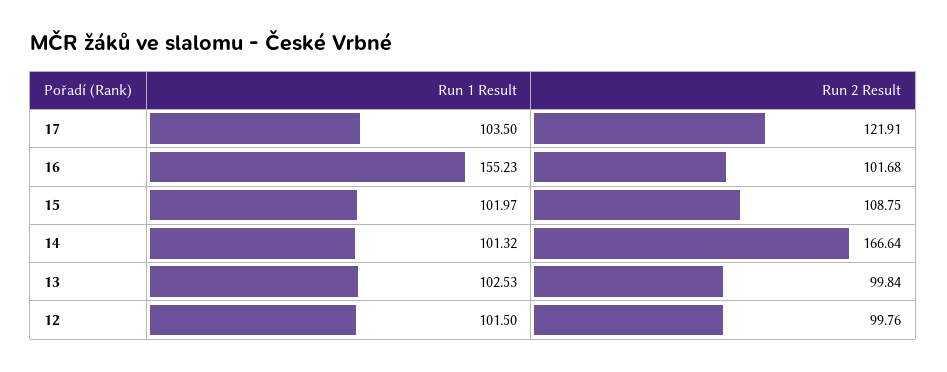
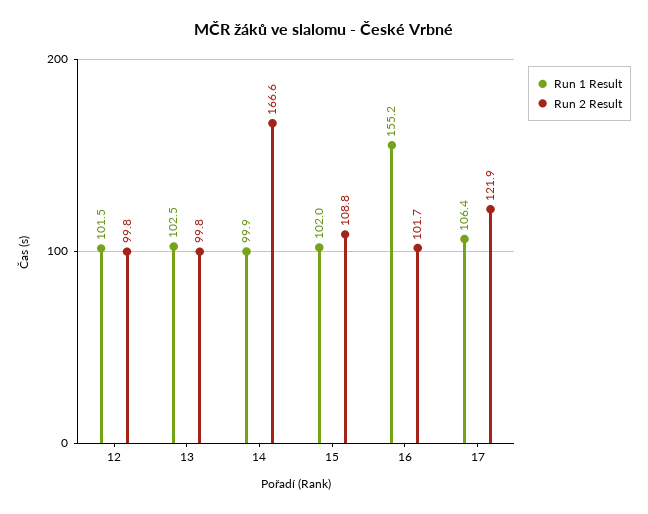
  {
    "Run 1 Result": {
-     "17": 103.5,
+     "17": 106.4,
      "16": 155.23,
      "15": 101.97,
-     "14": 101.32,
+     "14": 99.9,
      "13": 102.53,
      "12": 101.5
    },
    "Run 2 Result": {
      "17": 121.91,
      "16": 101.68,
      "15": 108.75,
      "14": 166.64,
      "13": 99.84,
      "12": 99.76
    }
  }

